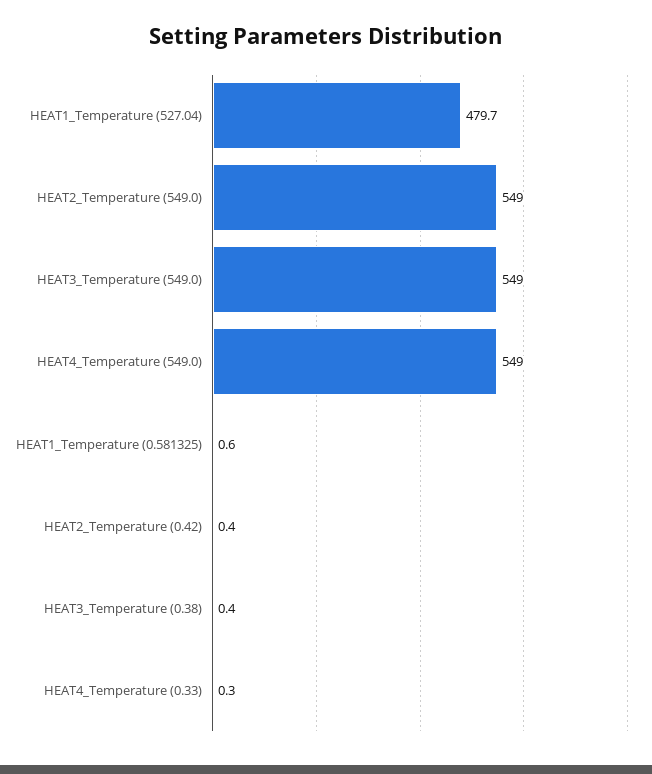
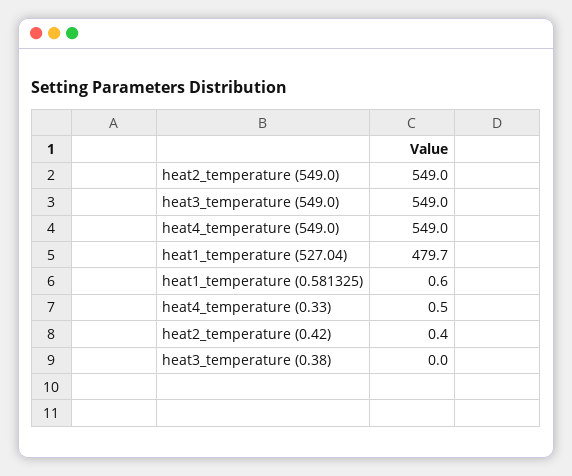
  {
    "HEAT1_Temperature (527.04)": 479.7,
    "HEAT2_Temperature (549.0)": 549,
    "HEAT3_Temperature (549.0)": 549,
    "HEAT4_Temperature (549.0)": 549,
    "HEAT1_Temperature (0.581325)": 0.6,
    "HEAT2_Temperature (0.42)": 0.4,
-   "HEAT3_Temperature (0.38)": 0.4,
+   "HEAT3_Temperature (0.38)": 0,
-   "HEAT4_Temperature (0.33)": 0.3
+   "HEAT4_Temperature (0.33)": 0.5
  }

